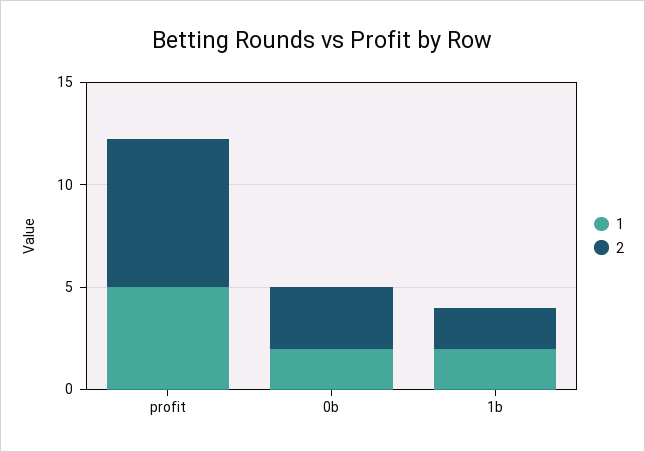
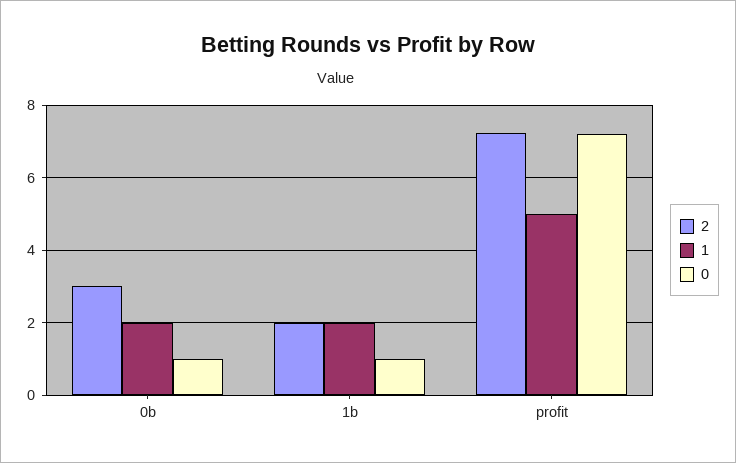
  {
    "1": {
      "profit": 5,
      "0b": 2,
      "1b": 2
    },
    "2": {
      "profit": 7.2,
      "0b": 3,
      "1b": 2
-   }
+   },
+   "0": {
+     "0b": 1,
+     "1b": 1,
+     "profit": 7.2
+   }
  }

